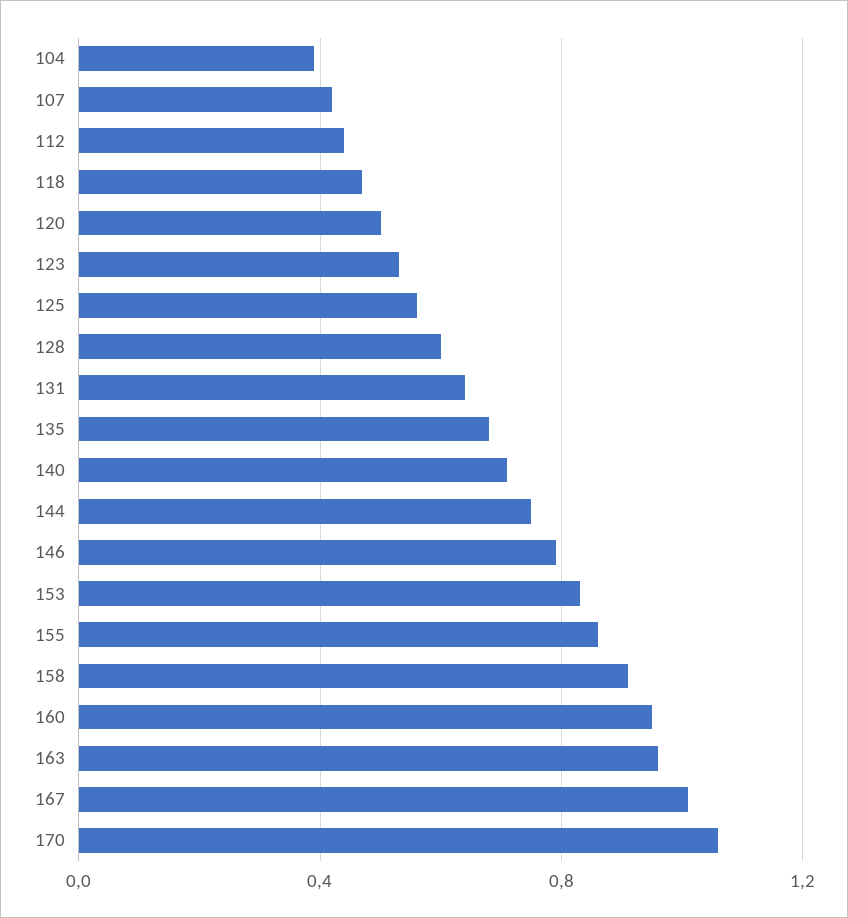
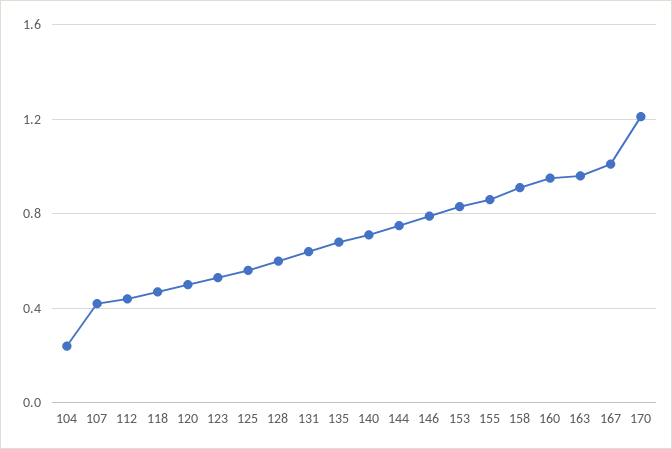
  {
-   "104": 0.4,
+   "104": 0.25,
    "107": 0.4,
    "112": 0.45,
    "118": 0.45,
    "120": 0.5,
    "123": 0.55,
    "125": 0.55,
    "128": 0.6,
    "131": 0.65,
    "135": 0.7,
    "140": 0.7,
    "144": 0.75,
    "146": 0.8,
    "153": 0.85,
    "155": 0.85,
    "158": 0.9,
    "160": 0.95,
    "163": 0.95,
    "167": 1,
-   "170": 1.05
+   "170": 1.2
  }

